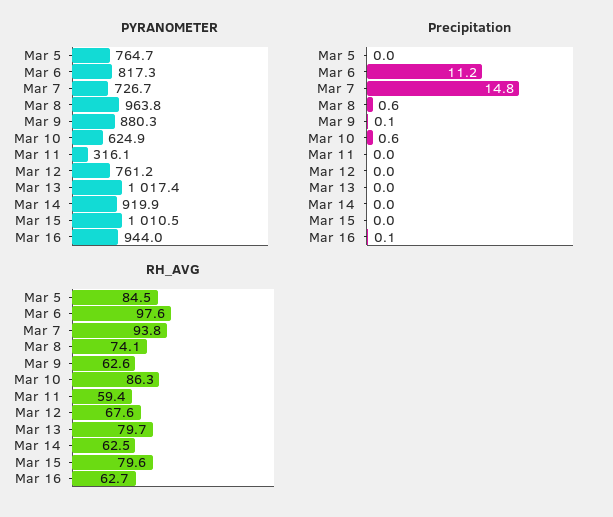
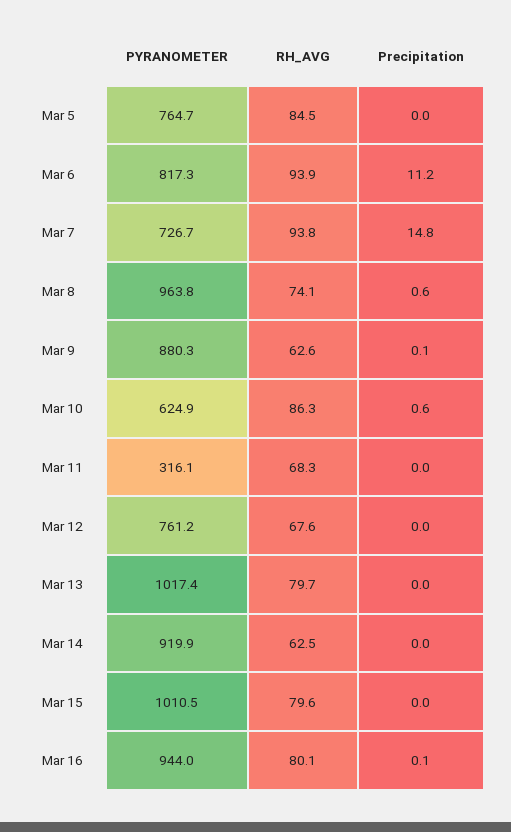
  {
    "PYRANOMETER": {
      "Mar 5": 764.7,
      "Mar 6": 817.3,
      "Mar 7": 726.7,
      "Mar 8": 963.8,
      "Mar 9": 880.3,
      "Mar 10": 624.9,
      "Mar 11": 316.1,
      "Mar 12": 761.2,
      "Mar 13": 1017.4,
      "Mar 14": 919.9,
      "Mar 15": 1010.5,
      "Mar 16": 944
    },
    "Precipitation": {
      "Mar 5": 0,
      "Mar 6": 11.2,
      "Mar 7": 14.8,
      "Mar 8": 0.6,
      "Mar 9": 0.1,
      "Mar 10": 0.6,
      "Mar 11": 0,
      "Mar 12": 0,
      "Mar 13": 0,
      "Mar 14": 0,
      "Mar 15": 0,
      "Mar 16": 0.1
    },
    "RH_AVG": {
      "Mar 5": 84.5,
-     "Mar 6": 97.6,
+     "Mar 6": 93.9,
      "Mar 7": 93.8,
      "Mar 8": 74.1,
      "Mar 9": 62.6,
      "Mar 10": 86.3,
-     "Mar 11": 59.4,
+     "Mar 11": 68.3,
      "Mar 12": 67.6,
      "Mar 13": 79.7,
      "Mar 14": 62.5,
      "Mar 15": 79.6,
-     "Mar 16": 62.7
+     "Mar 16": 80.1
    }
  }

